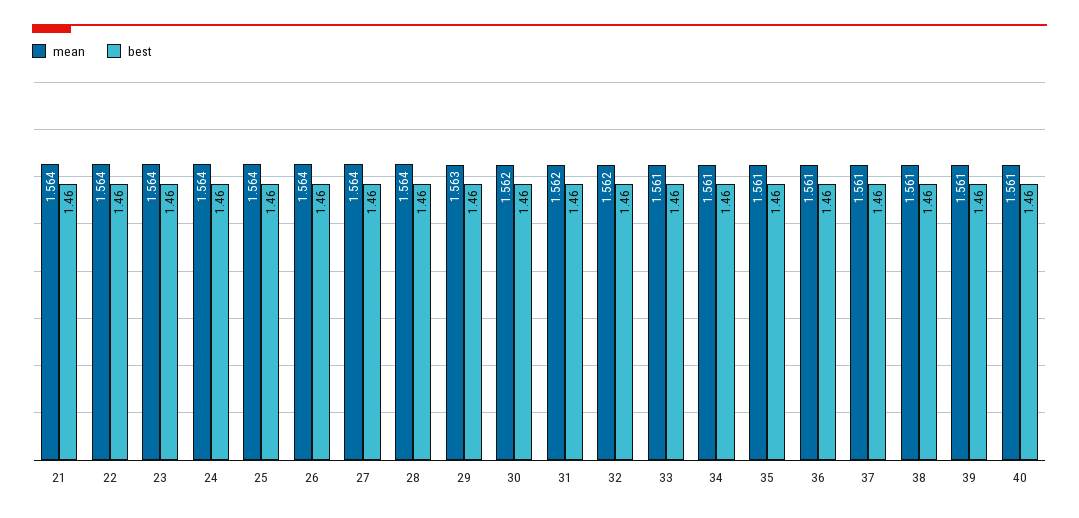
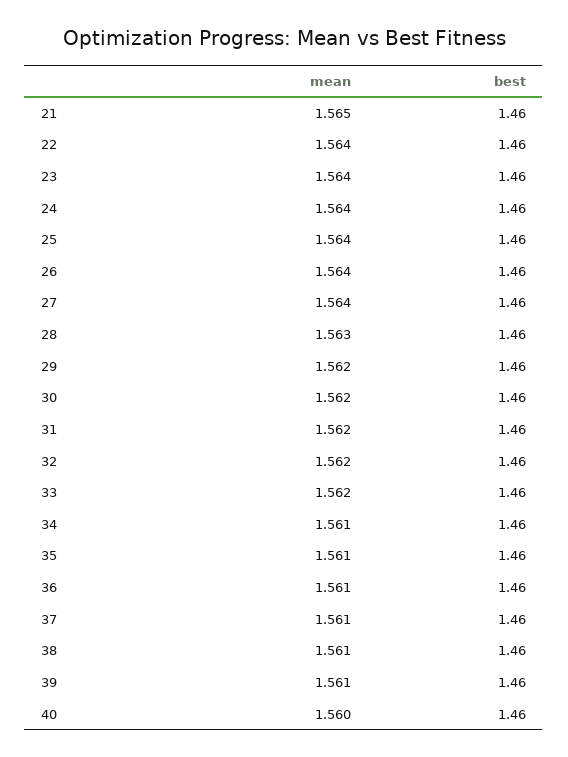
  {
    "mean": {
-     "21": 1.564,
+     "21": 1.565,
      "22": 1.564,
      "23": 1.564,
      "24": 1.564,
      "25": 1.564,
      "26": 1.564,
      "27": 1.564,
-     "28": 1.564,
+     "28": 1.563,
-     "29": 1.563,
+     "29": 1.562,
      "30": 1.562,
      "31": 1.562,
      "32": 1.562,
-     "33": 1.561,
+     "33": 1.562,
      "34": 1.561,
      "35": 1.561,
      "36": 1.561,
      "37": 1.561,
      "38": 1.561,
      "39": 1.561,
-     "40": 1.561
+     "40": 1.56
    },
    "best": {
      "21": 1.46,
      "22": 1.46,
      "23": 1.46,
      "24": 1.46,
      "25": 1.46,
      "26": 1.46,
      "27": 1.46,
      "28": 1.46,
      "29": 1.46,
      "30": 1.46,
      "31": 1.46,
      "32": 1.46,
      "33": 1.46,
      "34": 1.46,
      "35": 1.46,
      "36": 1.46,
      "37": 1.46,
      "38": 1.46,
      "39": 1.46,
      "40": 1.46
    }
  }

